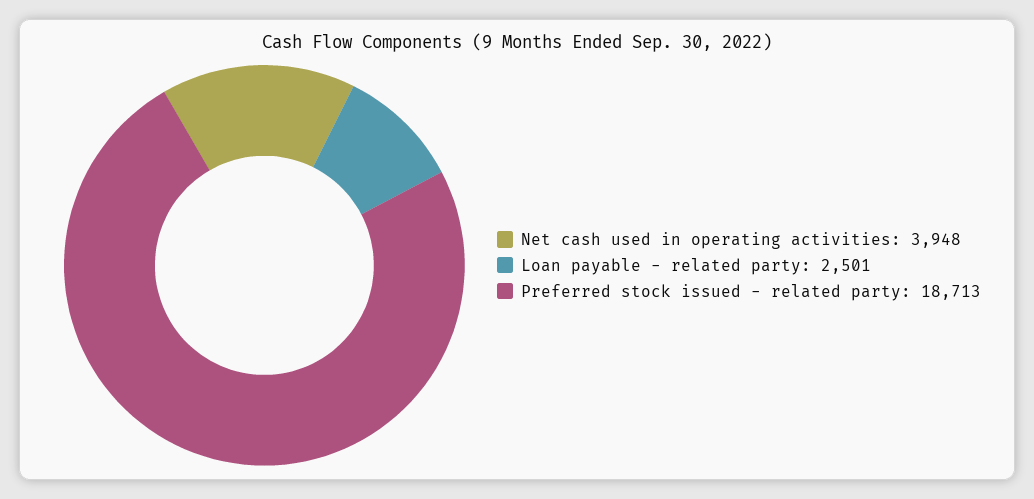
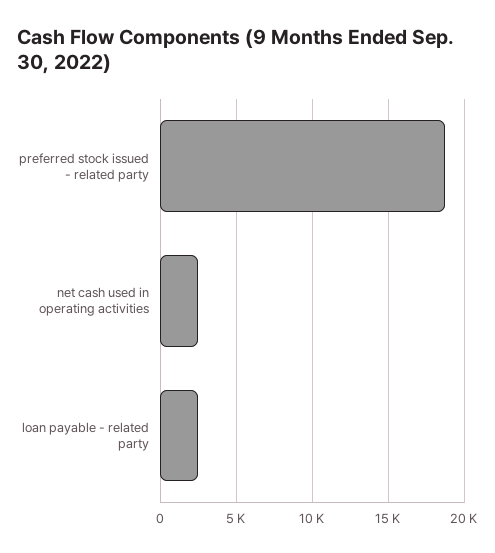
  {
-   "Net cash used in operating activities": 3948,
+   "Net cash used in operating activities": 2500,
    "Loan payable - related party": 2501,
    "Preferred stock issued - related party": 18713
  }

